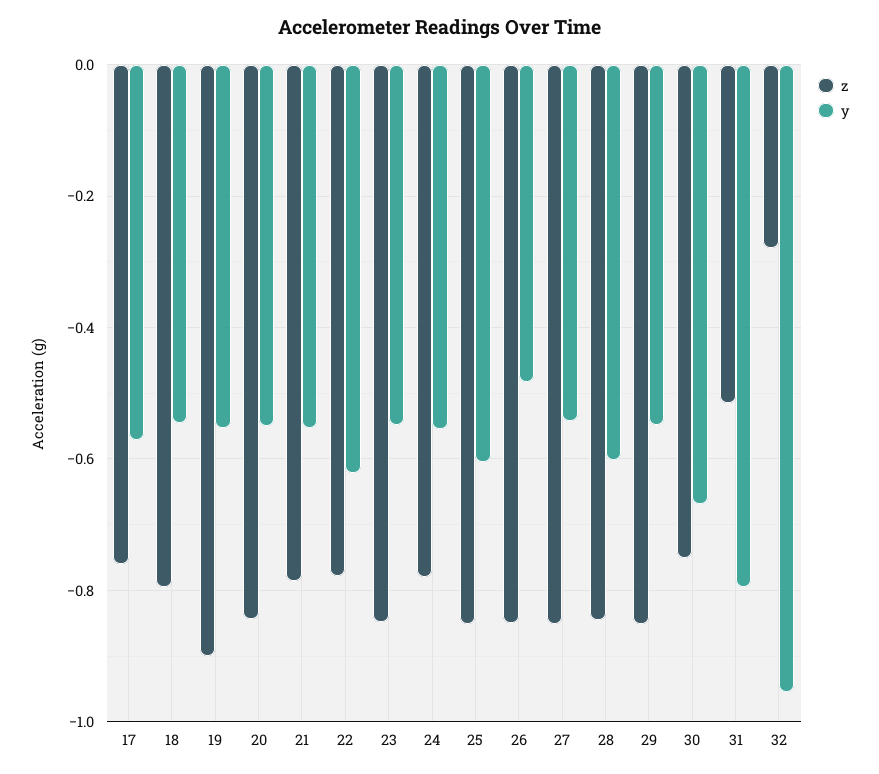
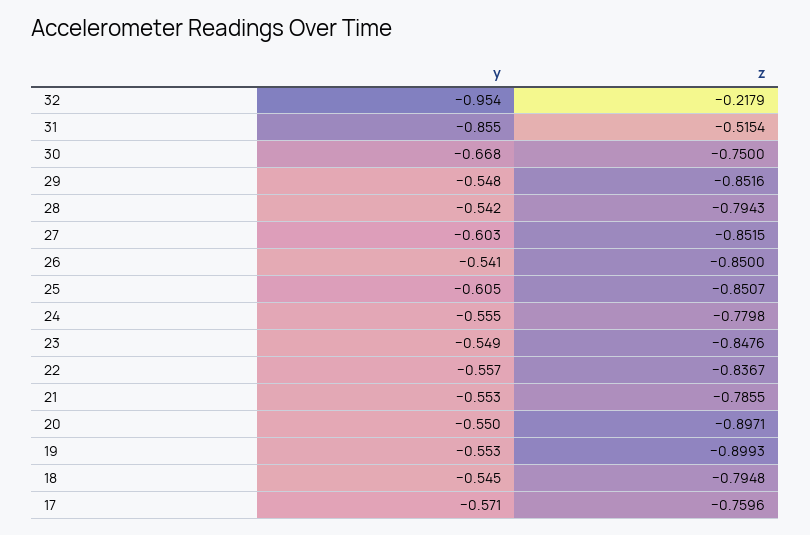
  {
    "z": {
      "17": -0.7596,
      "18": -0.7948,
      "19": -0.8993,
-     "20": -0.84,
+     "20": -0.8971,
      "21": -0.7855,
-     "22": -0.78,
+     "22": -0.8367,
      "23": -0.8476,
      "24": -0.7798,
      "25": -0.8507,
      "26": -0.85,
      "27": -0.8515,
-     "28": -0.84,
+     "28": -0.7943,
      "29": -0.8516,
      "30": -0.75,
      "31": -0.5154,
-     "32": -0.28
+     "32": -0.2179
    },
    "y": {
      "17": -0.571,
      "18": -0.545,
      "19": -0.553,
      "20": -0.55,
      "21": -0.553,
-     "22": -0.62,
+     "22": -0.557,
      "23": -0.549,
      "24": -0.555,
      "25": -0.605,
-     "26": -0.48,
+     "26": -0.541,
-     "27": -0.54,
+     "27": -0.603,
-     "28": -0.6,
+     "28": -0.542,
      "29": -0.548,
      "30": -0.668,
-     "31": -0.8,
+     "31": -0.855,
      "32": -0.954
    }
  }

